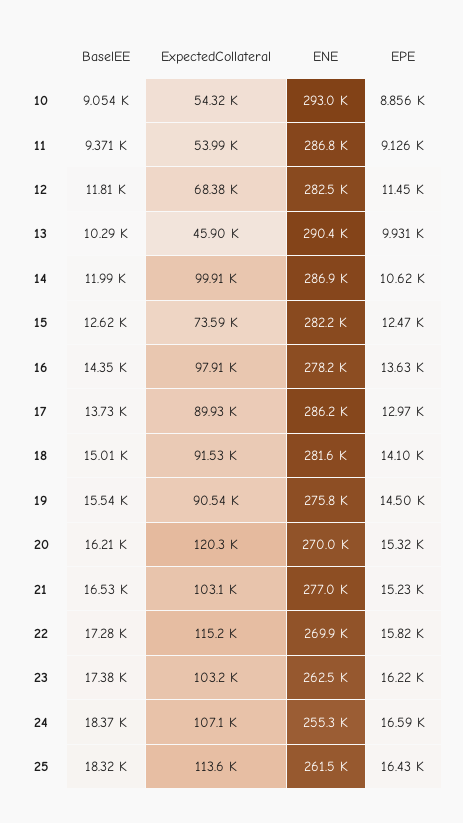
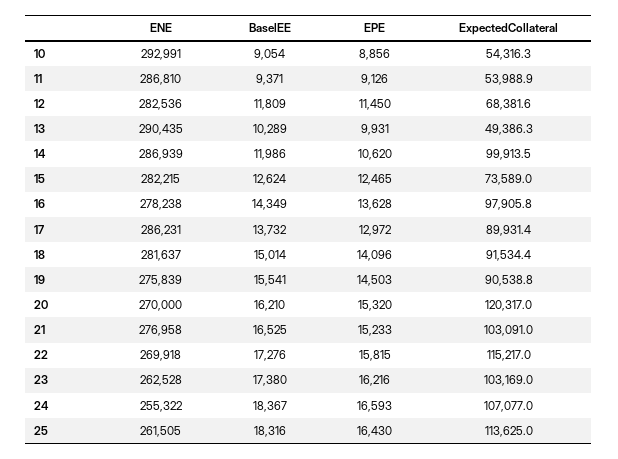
  {
    "BaselEE": {
      "10": 9054,
      "11": 9371,
      "12": 11809,
      "13": 10289,
      "14": 11986,
      "15": 12624,
      "16": 14349,
      "17": 13732,
      "18": 15014,
      "19": 15541,
      "20": 16210,
      "21": 16525,
      "22": 17276,
      "23": 17380,
      "24": 18367,
      "25": 18316
    },
    "ExpectedCollateral": {
      "10": 54316.3,
      "11": 53988.9,
      "12": 68381.6,
-     "13": 45900,
+     "13": 49386.3,
      "14": 99913.5,
      "15": 73589,
      "16": 97905.8,
      "17": 89931.4,
      "18": 91534.4,
      "19": 90538.8,
      "20": 120317,
      "21": 103091,
      "22": 115217,
      "23": 103169,
      "24": 107077,
      "25": 113625
    },
    "ENE": {
      "10": 292991,
      "11": 286810,
      "12": 282536,
      "13": 290435,
      "14": 286939,
      "15": 282215,
      "16": 278238,
      "17": 286231,
      "18": 281637,
      "19": 275839,
      "20": 270000,
      "21": 276958,
      "22": 269918,
      "23": 262528,
      "24": 255322,
      "25": 261505
    },
    "EPE": {
      "10": 8856,
      "11": 9126,
      "12": 11450,
      "13": 9931,
      "14": 10620,
      "15": 12465,
      "16": 13628,
      "17": 12972,
      "18": 14096,
      "19": 14503,
      "20": 15320,
      "21": 15233,
      "22": 15815,
      "23": 16216,
      "24": 16593,
      "25": 16430
    }
  }

